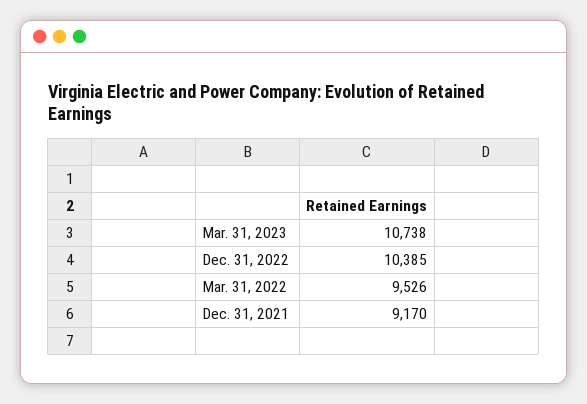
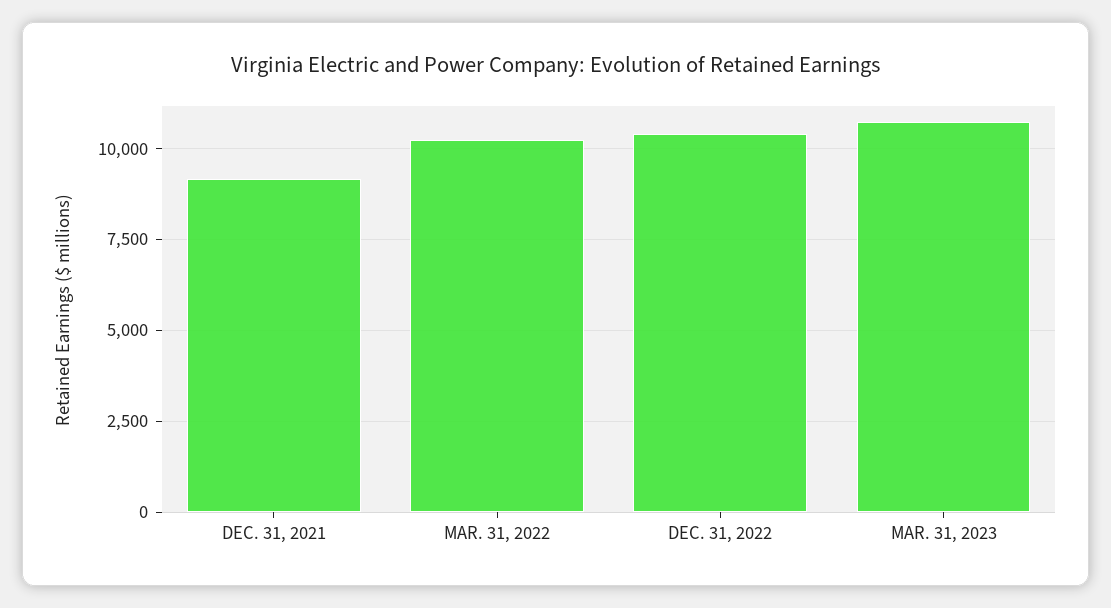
  {
    "Mar. 31, 2023": 10738,
    "Dec. 31, 2022": 10385,
-   "Mar. 31, 2022": 9526,
+   "Mar. 31, 2022": 10250,
    "Dec. 31, 2021": 9170
  }

